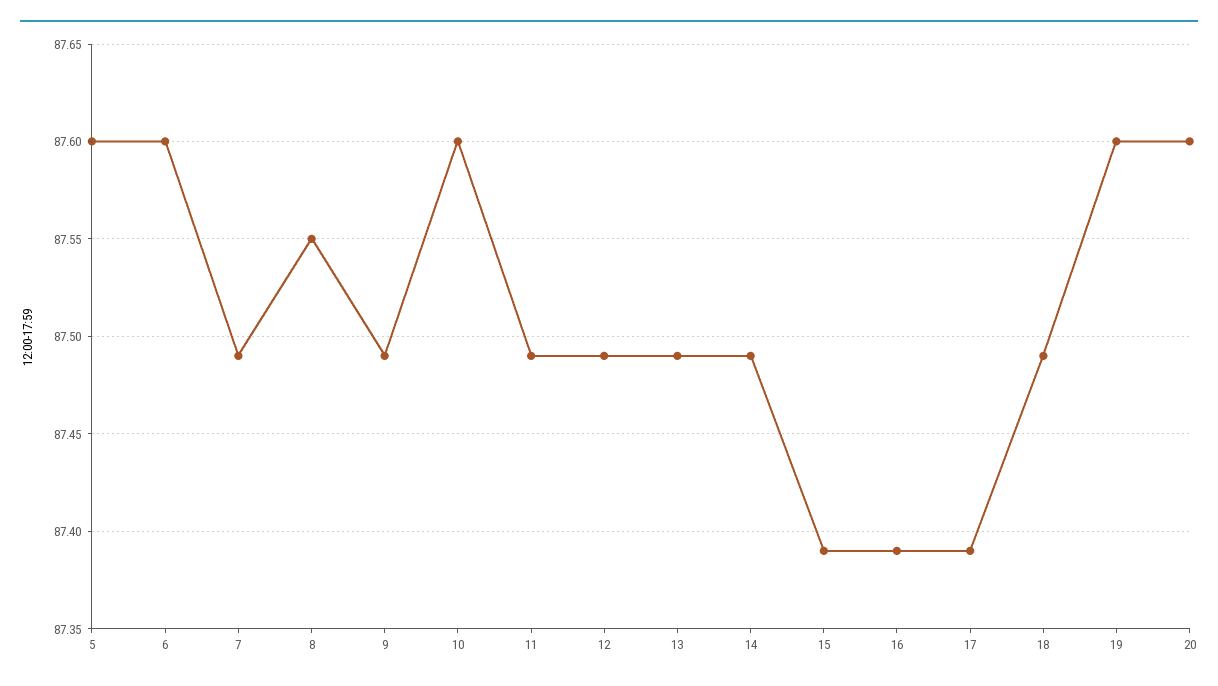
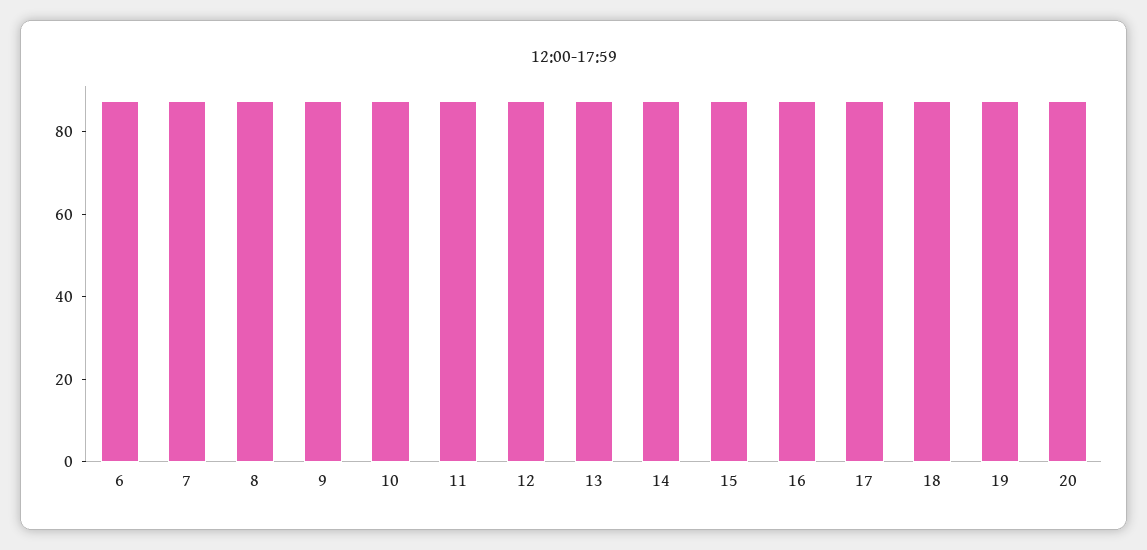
  {
-   "5": 87.6,
    "6": 87.6,
    "7": 87.49,
    "8": 87.55,
    "9": 87.49,
    "10": 87.6,
    "11": 87.49,
    "12": 87.49,
    "13": 87.49,
    "14": 87.49,
    "15": 87.39,
    "16": 87.39,
    "17": 87.39,
    "18": 87.49,
    "19": 87.6,
    "20": 87.6
  }

